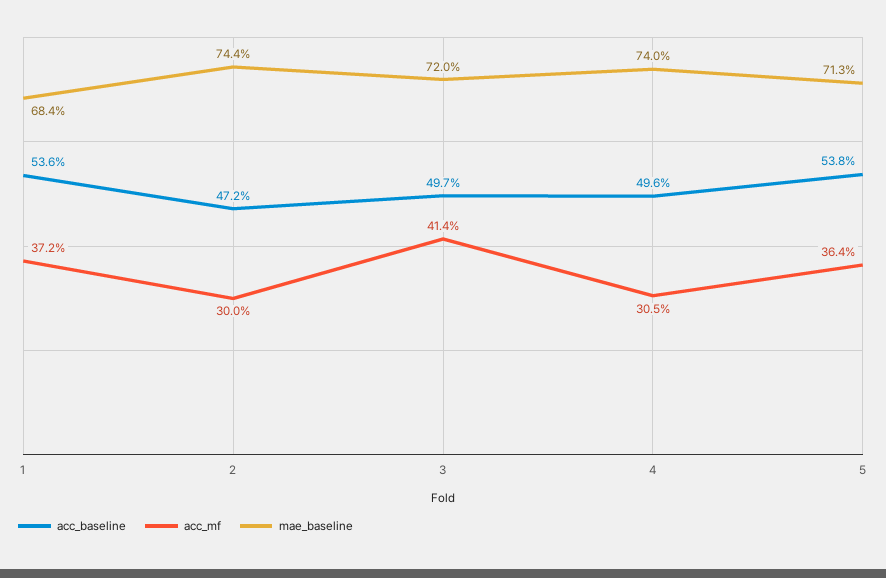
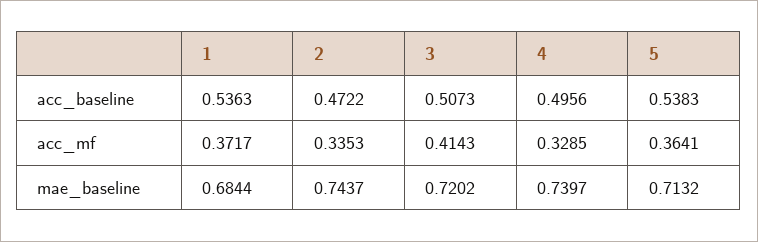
  {
    "acc_baseline": {
      "1": 0.5363,
      "2": 0.4722,
-     "3": 0.497,
+     "3": 0.5073,
      "4": 0.4956,
      "5": 0.5383
    },
    "acc_mf": {
      "1": 0.3717,
-     "2": 0.3,
+     "2": 0.3353,
      "3": 0.4143,
-     "4": 0.305,
+     "4": 0.3285,
      "5": 0.3641
    },
    "mae_baseline": {
      "1": 0.6844,
      "2": 0.7437,
      "3": 0.7202,
      "4": 0.7397,
      "5": 0.7132
    }
  }

